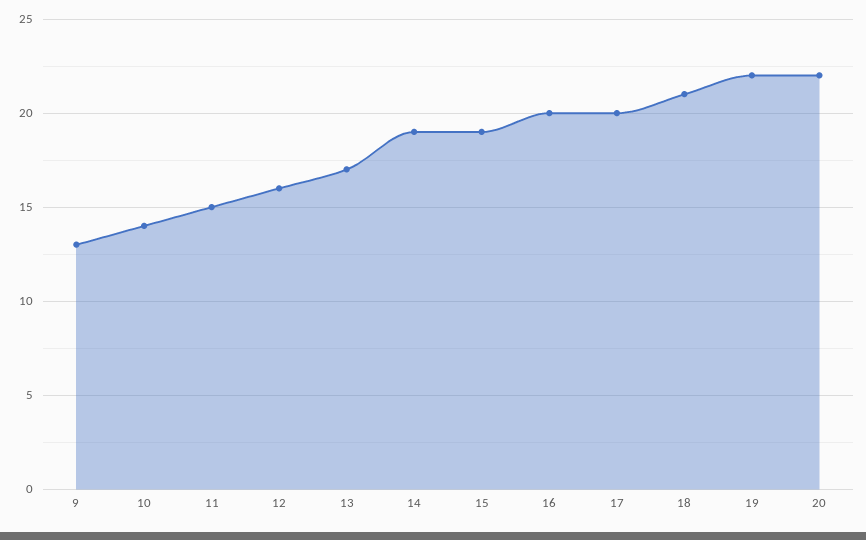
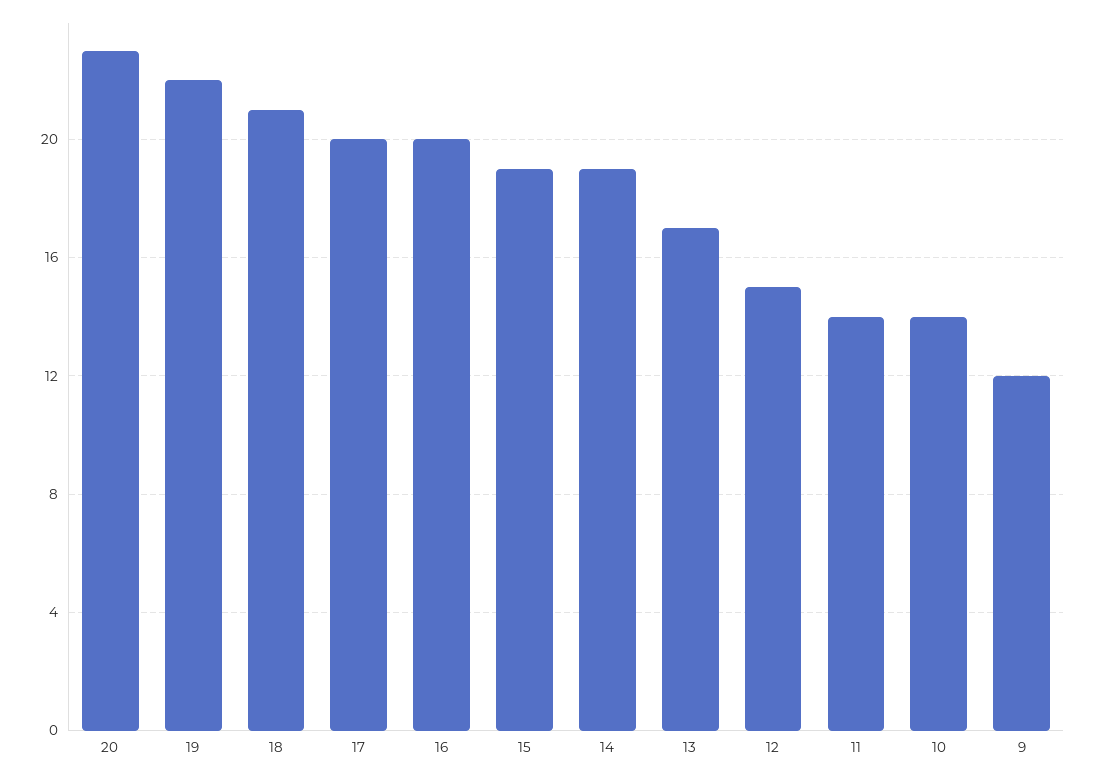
  {
-   "9": 13,
+   "9": 12,
    "10": 14,
-   "11": 15,
+   "11": 14,
-   "12": 16,
+   "12": 15,
    "13": 17,
    "14": 19,
    "15": 19,
    "16": 20,
    "17": 20,
    "18": 21,
    "19": 22,
-   "20": 22
+   "20": 23
  }

